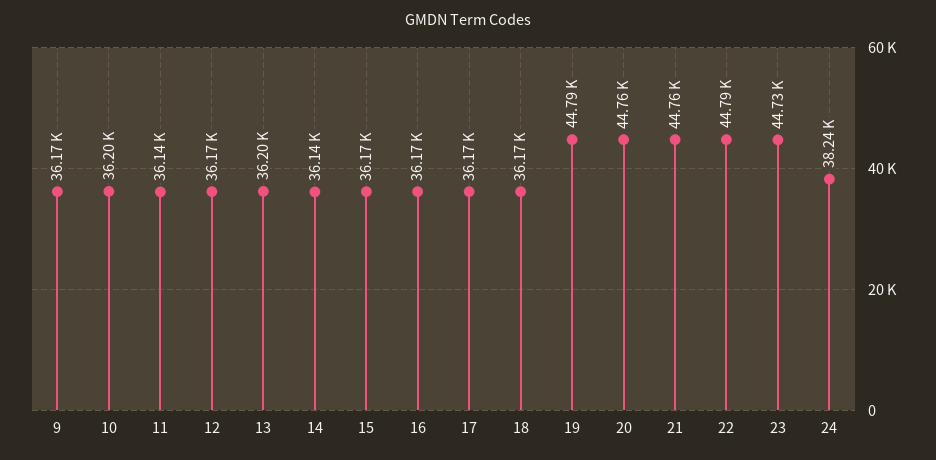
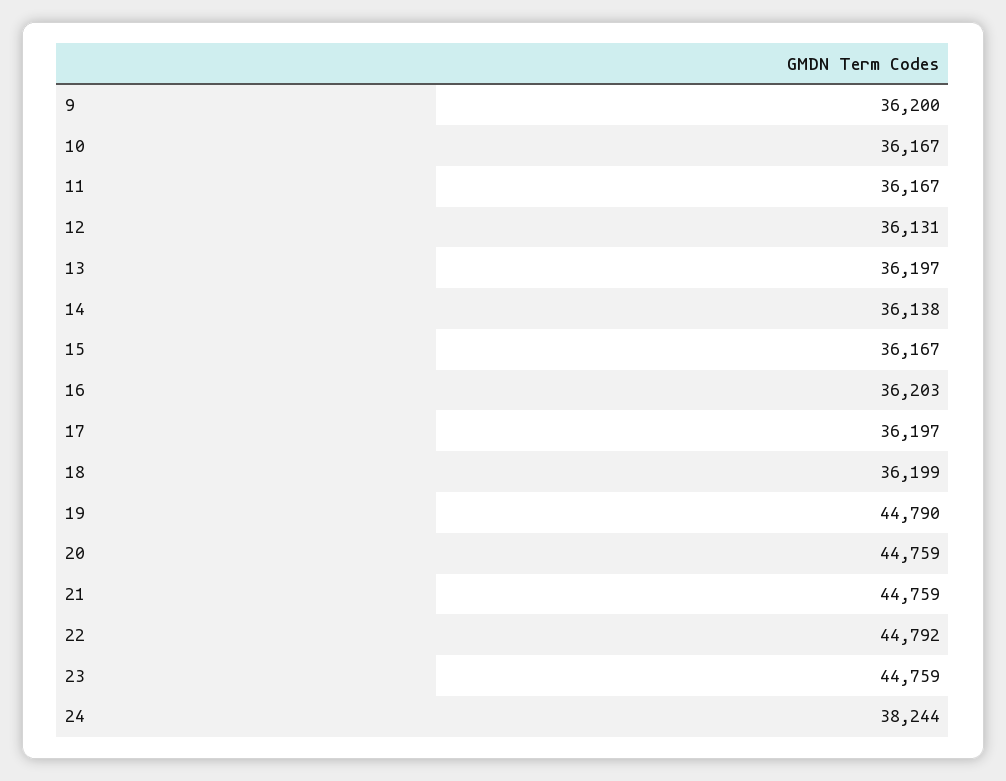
  {
-   "9": 36170,
+   "9": 36200,
-   "10": 36200,
+   "10": 36167,
-   "11": 36140,
+   "11": 36167,
-   "12": 36170,
+   "12": 36131,
    "13": 36197,
    "14": 36138,
    "15": 36167,
-   "16": 36170,
+   "16": 36203,
-   "17": 36170,
+   "17": 36197,
-   "18": 36170,
+   "18": 36199,
    "19": 44790,
    "20": 44759,
    "21": 44759,
    "22": 44792,
-   "23": 44730,
+   "23": 44759,
    "24": 38244
  }

